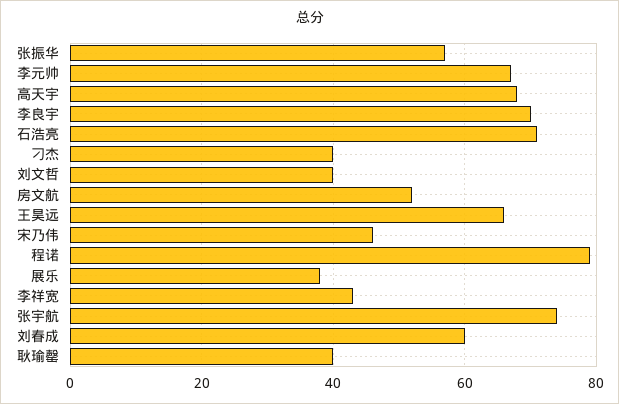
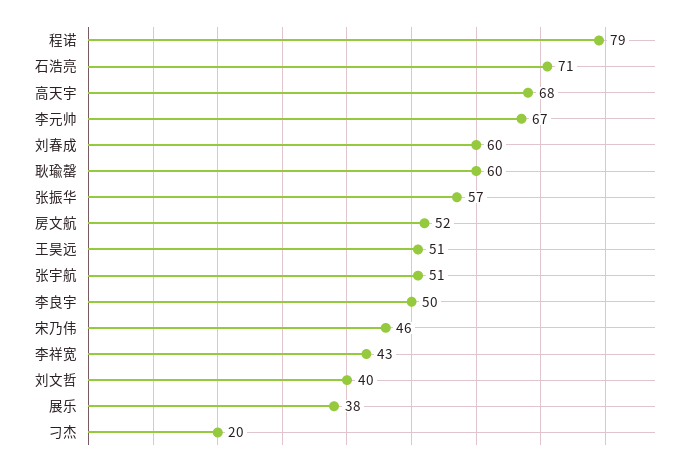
  {
    "张振华": 57,
    "李元帅": 67,
    "高天宇": 68,
-   "李良宇": 70,
+   "李良宇": 50,
    "石浩亮": 71,
-   "刁杰": 40,
+   "刁杰": 20,
    "刘文哲": 40,
    "房文航": 52,
-   "王昊远": 65,
+   "王昊远": 51,
    "宋乃伟": 46,
    "程诺": 79,
    "展乐": 38,
    "李祥宽": 43,
-   "张宇航": 75,
+   "张宇航": 51,
    "刘春成": 60,
-   "耿瑜罄": 40
+   "耿瑜罄": 60
  }

